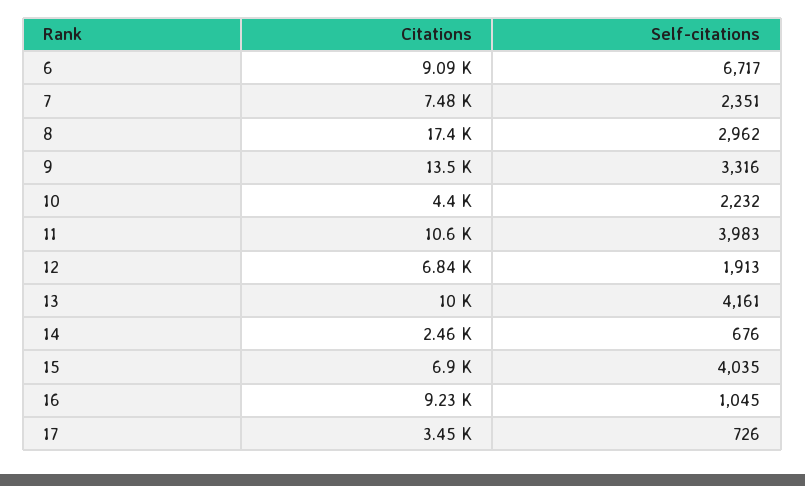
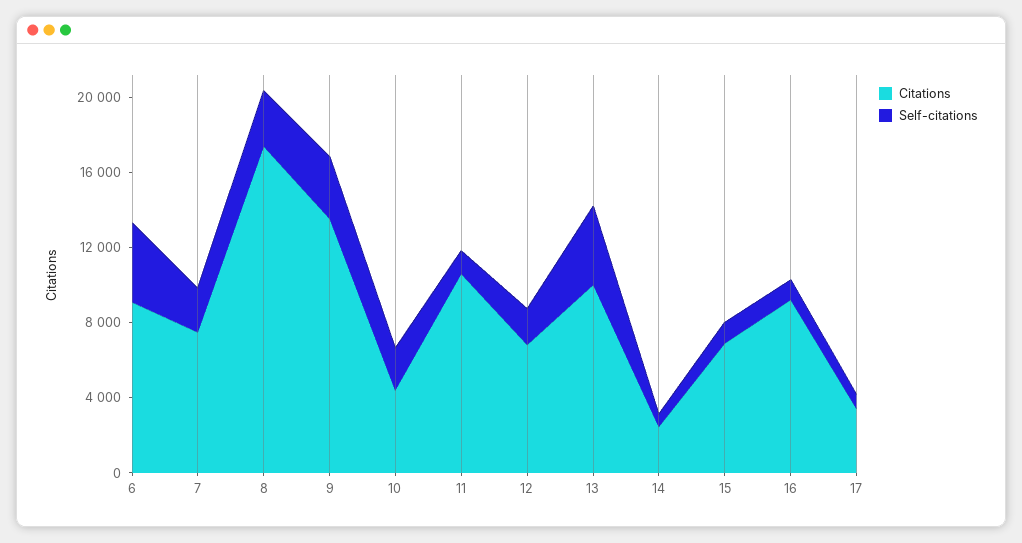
  {
    "Citations": {
      "6": 9090,
      "7": 7480,
      "8": 17400,
      "9": 13500,
      "10": 4400,
      "11": 10600,
      "12": 6840,
      "13": 10000,
      "14": 2460,
      "15": 6900,
      "16": 9230,
      "17": 3450
    },
    "Self-citations": {
-     "6": 6717,
+     "6": 4000,
      "7": 2351,
      "8": 2962,
      "9": 3316,
      "10": 2232,
-     "11": 3983,
+     "11": 1000,
      "12": 1913,
      "13": 4161,
      "14": 676,
-     "15": 4035,
+     "15": 1000,
      "16": 1045,
      "17": 726
    }
  }

